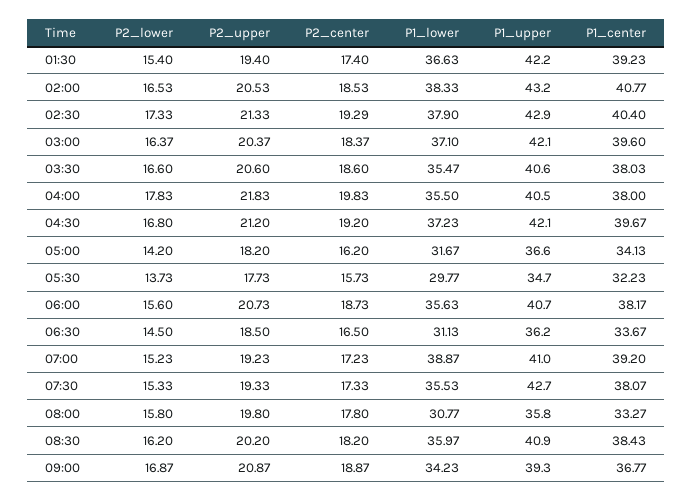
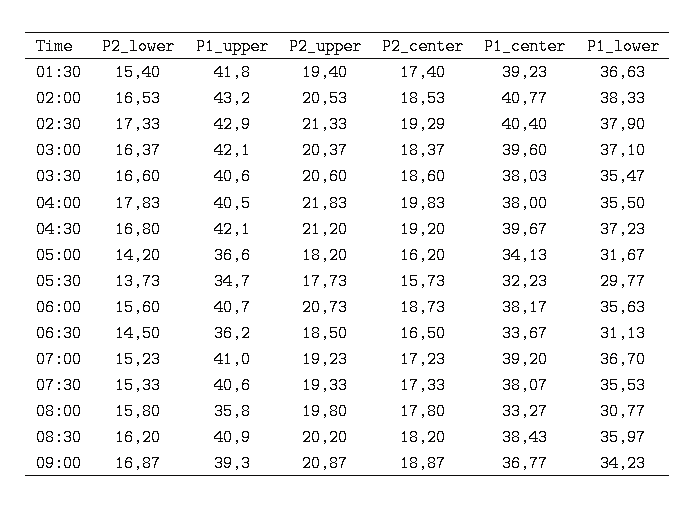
  {
    "P2_lower": {
      "01:30": 15.4,
      "02:00": 16.53,
      "02:30": 17.33,
      "03:00": 16.37,
      "03:30": 16.6,
      "04:00": 17.83,
      "04:30": 16.8,
      "05:00": 14.2,
      "05:30": 13.73,
      "06:00": 15.6,
      "06:30": 14.5,
      "07:00": 15.23,
      "07:30": 15.33,
      "08:00": 15.8,
      "08:30": 16.2,
      "09:00": 16.87
    },
    "P2_upper": {
      "01:30": 19.4,
      "02:00": 20.53,
      "02:30": 21.33,
      "03:00": 20.37,
      "03:30": 20.6,
      "04:00": 21.83,
      "04:30": 21.2,
      "05:00": 18.2,
      "05:30": 17.73,
      "06:00": 20.73,
      "06:30": 18.5,
      "07:00": 19.23,
      "07:30": 19.33,
      "08:00": 19.8,
      "08:30": 20.2,
      "09:00": 20.87
    },
    "P2_center": {
      "01:30": 17.4,
      "02:00": 18.53,
      "02:30": 19.29,
      "03:00": 18.37,
      "03:30": 18.6,
      "04:00": 19.83,
      "04:30": 19.2,
      "05:00": 16.2,
      "05:30": 15.73,
      "06:00": 18.73,
      "06:30": 16.5,
      "07:00": 17.23,
      "07:30": 17.33,
      "08:00": 17.8,
      "08:30": 18.2,
      "09:00": 18.87
    },
    "P1_lower": {
      "01:30": 36.63,
      "02:00": 38.33,
      "02:30": 37.9,
      "03:00": 37.1,
      "03:30": 35.47,
      "04:00": 35.5,
      "04:30": 37.23,
      "05:00": 31.67,
      "05:30": 29.77,
      "06:00": 35.63,
      "06:30": 31.13,
-     "07:00": 38.87,
+     "07:00": 36.7,
      "07:30": 35.53,
      "08:00": 30.77,
      "08:30": 35.97,
      "09:00": 34.23
    },
    "P1_upper": {
-     "01:30": 42.2,
+     "01:30": 41.8,
      "02:00": 43.2,
      "02:30": 42.9,
      "03:00": 42.1,
      "03:30": 40.6,
      "04:00": 40.5,
      "04:30": 42.1,
      "05:00": 36.6,
      "05:30": 34.7,
      "06:00": 40.7,
      "06:30": 36.2,
      "07:00": 41,
-     "07:30": 42.7,
+     "07:30": 40.6,
      "08:00": 35.8,
      "08:30": 40.9,
      "09:00": 39.3
    },
    "P1_center": {
      "01:30": 39.23,
      "02:00": 40.77,
      "02:30": 40.4,
      "03:00": 39.6,
      "03:30": 38.03,
      "04:00": 38,
      "04:30": 39.67,
      "05:00": 34.13,
      "05:30": 32.23,
      "06:00": 38.17,
      "06:30": 33.67,
      "07:00": 39.2,
      "07:30": 38.07,
      "08:00": 33.27,
      "08:30": 38.43,
      "09:00": 36.77
    }
  }

